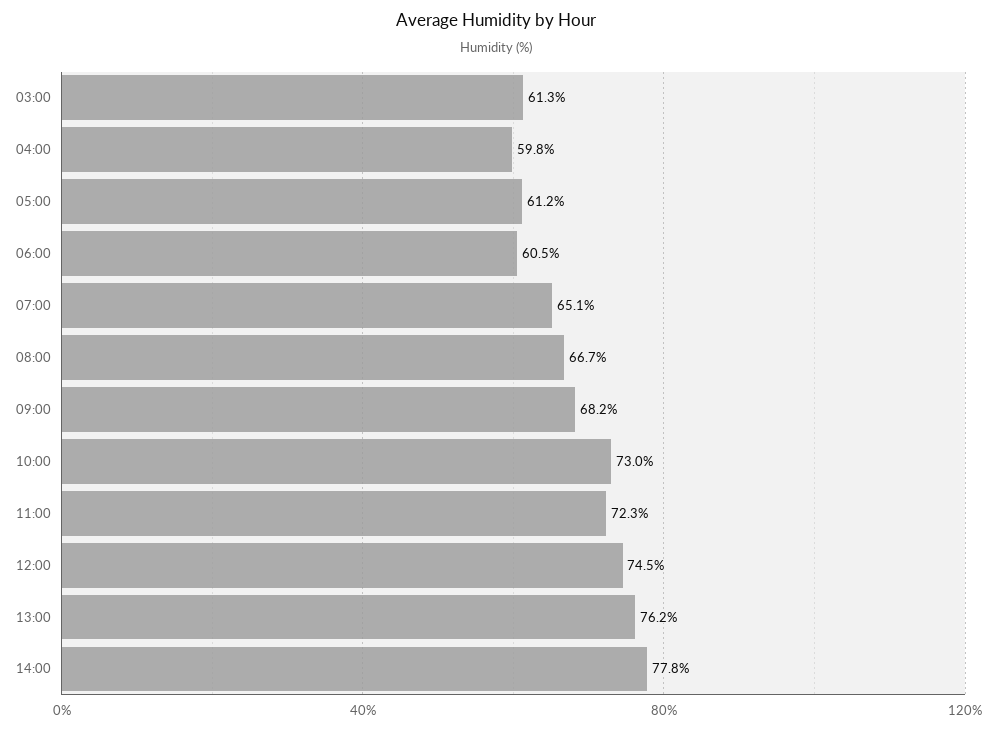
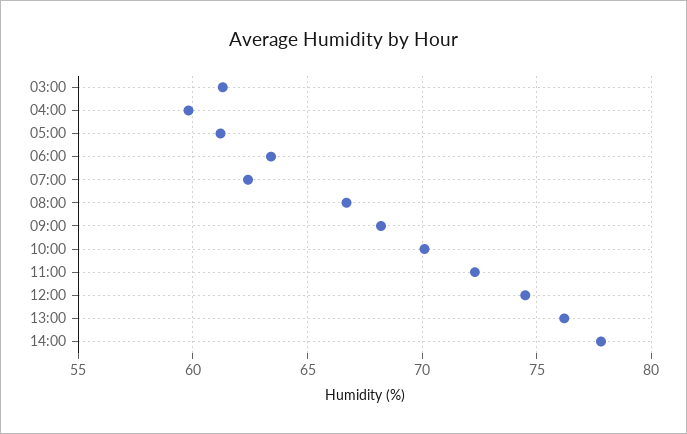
  {
    "03:00": 61.3,
    "04:00": 59.8,
    "05:00": 61.2,
-   "06:00": 60.5,
+   "06:00": 63.5,
-   "07:00": 65.1,
+   "07:00": 62.5,
    "08:00": 66.7,
    "09:00": 68.2,
-   "10:00": 73,
+   "10:00": 70,
    "11:00": 72.3,
    "12:00": 74.5,
    "13:00": 76.2,
    "14:00": 77.8
  }

